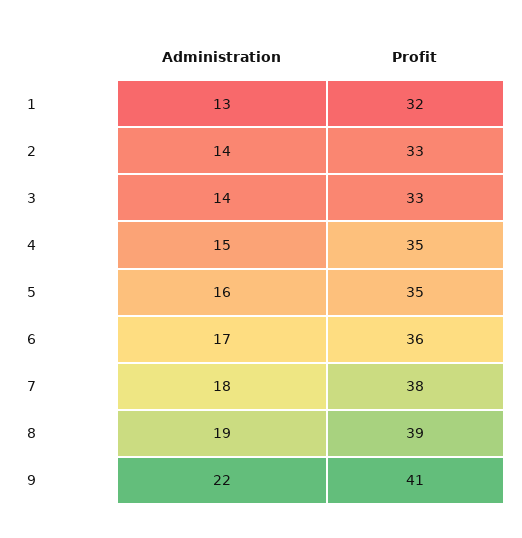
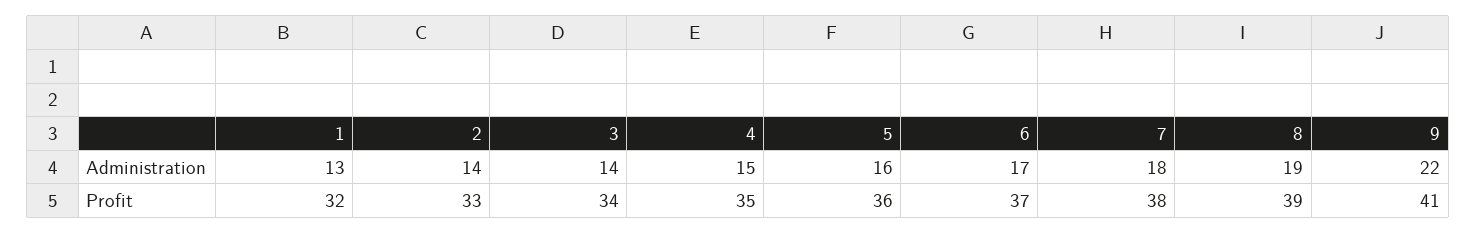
  {
    "Administration": {
      "1": 13,
      "2": 14,
      "3": 14,
      "4": 15,
      "5": 16,
      "6": 17,
      "7": 18,
      "8": 19,
      "9": 22
    },
    "Profit": {
      "1": 32,
      "2": 33,
-     "3": 33,
+     "3": 34,
      "4": 35,
-     "5": 35,
+     "5": 36,
-     "6": 36,
+     "6": 37,
      "7": 38,
      "8": 39,
      "9": 41
    }
  }

